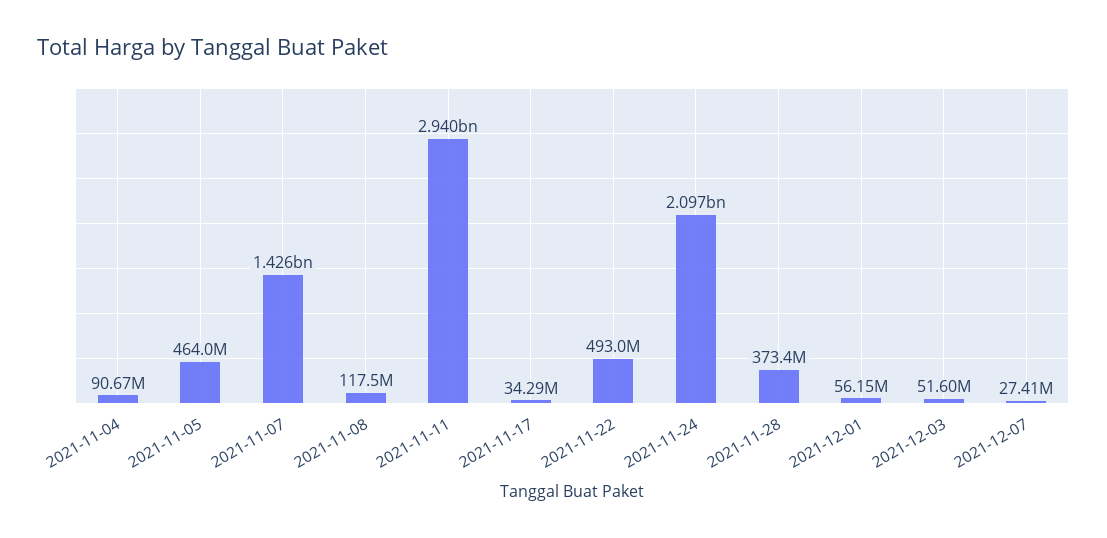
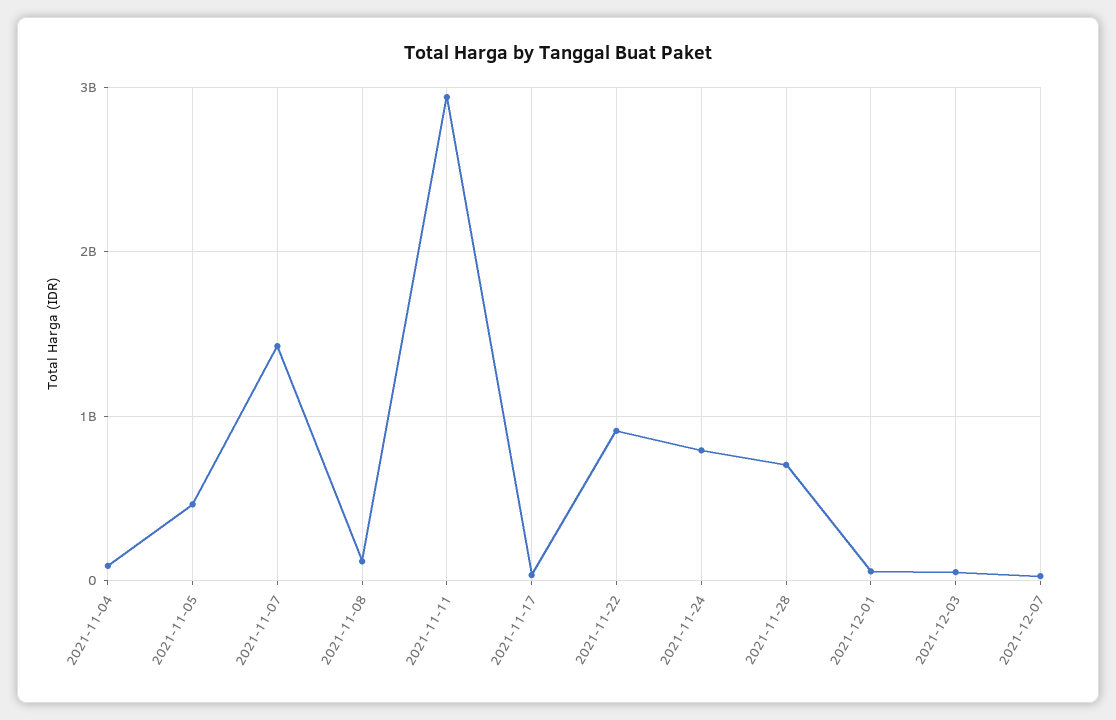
  {
    "2021-11-04": 90670000,
    "2021-11-05": 464000000,
    "2021-11-07": 1426000000,
    "2021-11-08": 117500000,
    "2021-11-11": 2940000000,
    "2021-11-17": 34290000,
-   "2021-11-22": 493000000,
+   "2021-11-22": 900000000,
-   "2021-11-24": 2097000000,
+   "2021-11-24": 800000000,
-   "2021-11-28": 373400000,
+   "2021-11-28": 700000000,
    "2021-12-01": 56150000,
    "2021-12-03": 51600000,
    "2021-12-07": 27410000
  }

